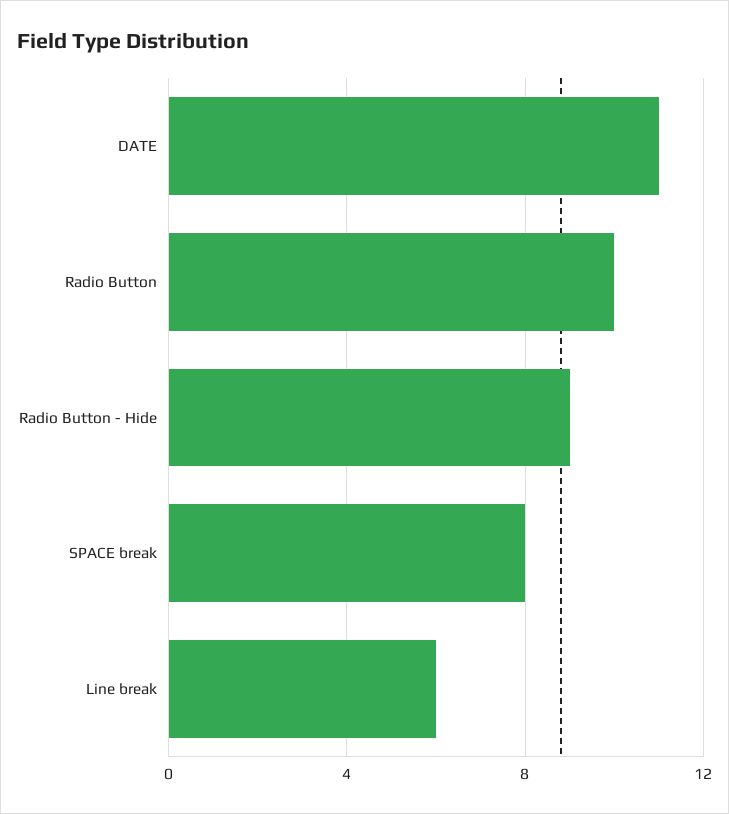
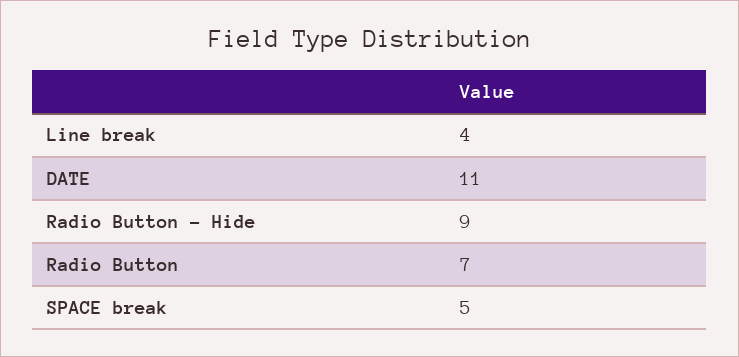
  {
    "DATE": 11,
-   "Radio Button": 10,
+   "Radio Button": 7,
    "Radio Button - Hide": 9,
-   "SPACE break": 8,
+   "SPACE break": 5,
-   "Line break": 6
+   "Line break": 4
  }

